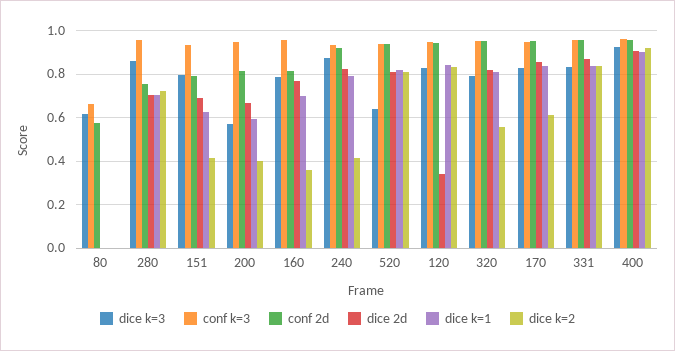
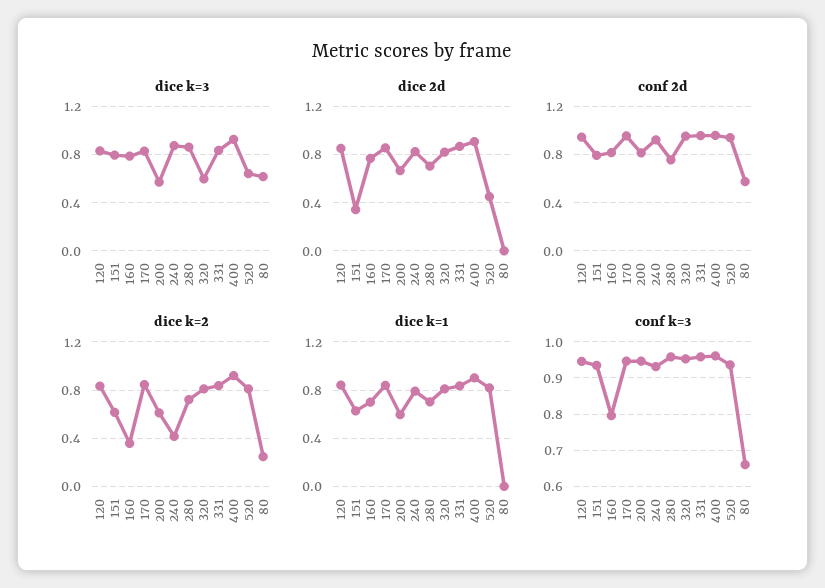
  {
    "dice k=3": {
      "80": 0.6,
      "280": 0.85,
      "151": 0.8,
      "200": 0.55,
      "160": 0.8,
      "240": 0.85,
      "520": 0.65,
      "120": 0.85,
-     "320": 0.8,
+     "320": 0.6,
      "170": 0.85,
      "331": 0.85,
      "400": 0.9
    },
    "conf k=3": {
      "80": 0.66,
      "280": 0.96,
      "151": 0.94,
      "200": 0.94,
-     "160": 0.95,
+     "160": 0.8,
      "240": 0.94,
      "520": 0.94,
      "120": 0.94,
      "320": 0.96,
      "170": 0.94,
      "331": 0.96,
      "400": 0.96
    },
    "conf 2d": {
      "80": 0.55,
      "280": 0.75,
      "151": 0.8,
      "200": 0.8,
      "160": 0.8,
      "240": 0.9,
      "520": 0.95,
      "120": 0.95,
      "320": 0.95,
      "170": 0.95,
      "331": 0.95,
      "400": 0.95
    },
    "dice 2d": {
      "80": 0,
      "280": 0.7,
-     "151": 0.7,
+     "151": 0.35,
      "200": 0.65,
      "160": 0.75,
      "240": 0.8,
-     "520": 0.8,
+     "520": 0.45,
-     "120": 0.35,
+     "120": 0.85,
      "320": 0.8,
      "170": 0.85,
      "331": 0.85,
      "400": 0.9
    },
    "dice k=1": {
      "80": 0,
      "280": 0.7,
      "151": 0.65,
      "200": 0.6,
      "160": 0.7,
      "240": 0.8,
      "520": 0.8,
      "120": 0.85,
      "320": 0.8,
      "170": 0.85,
      "331": 0.85,
      "400": 0.9
    },
    "dice k=2": {
-     "80": 0,
+     "80": 0.25,
      "280": 0.7,
-     "151": 0.4,
+     "151": 0.6,
-     "200": 0.4,
+     "200": 0.6,
      "160": 0.35,
      "240": 0.4,
      "520": 0.8,
      "120": 0.85,
-     "320": 0.55,
+     "320": 0.8,
-     "170": 0.6,
+     "170": 0.85,
      "331": 0.85,
      "400": 0.9
    }
  }

